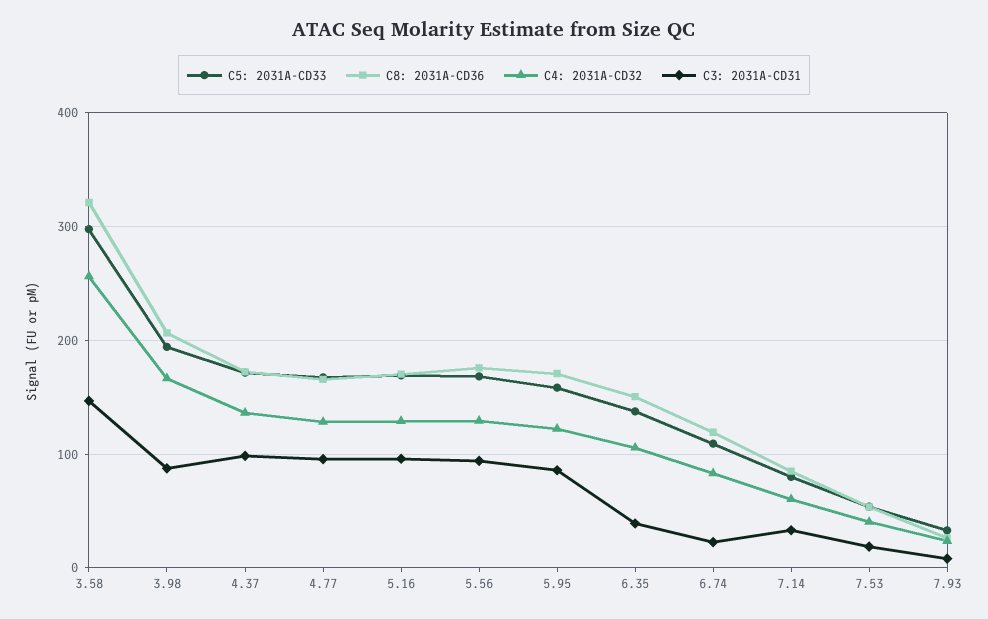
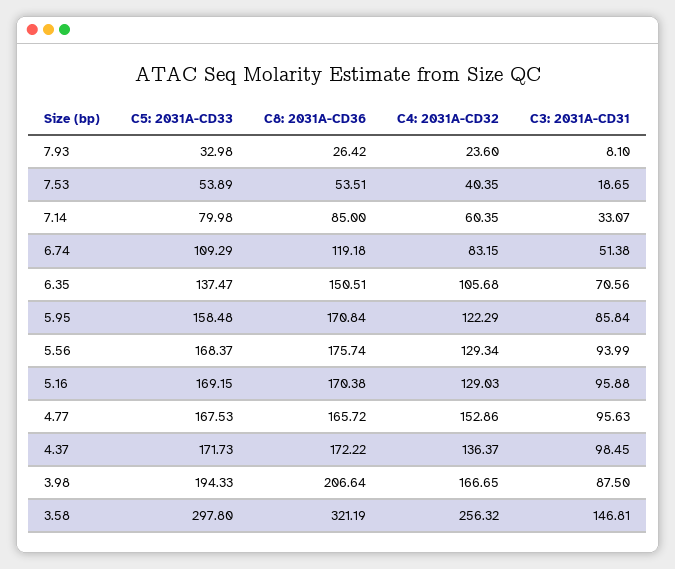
  {
    "C5: 2031A-CD33": {
      "3.58": 297.8,
      "3.98": 194.33,
      "4.37": 171.73,
      "4.77": 167.53,
      "5.16": 169.15,
      "5.56": 168.37,
      "5.95": 158.48,
      "6.35": 137.47,
      "6.74": 109.29,
      "7.14": 79.98,
      "7.53": 53.89,
      "7.93": 32.98
    },
    "C8: 2031A-CD36": {
      "3.58": 321.19,
      "3.98": 206.64,
      "4.37": 172.22,
      "4.77": 165.72,
      "5.16": 170.38,
      "5.56": 175.74,
      "5.95": 170.84,
      "6.35": 150.51,
      "6.74": 119.18,
      "7.14": 85,
      "7.53": 53.51,
      "7.93": 26.42
    },
    "C4: 2031A-CD32": {
      "3.58": 256.32,
      "3.98": 166.65,
      "4.37": 136.37,
-     "4.77": 130,
+     "4.77": 152.86,
      "5.16": 129.03,
      "5.56": 129.34,
      "5.95": 122.29,
      "6.35": 105.68,
      "6.74": 83.15,
      "7.14": 60.35,
      "7.53": 40.35,
      "7.93": 23.6
    },
    "C3: 2031A-CD31": {
      "3.58": 146.81,
      "3.98": 87.5,
      "4.37": 98.45,
      "4.77": 95.63,
      "5.16": 95.88,
      "5.56": 93.99,
      "5.95": 85.84,
-     "6.35": 40,
+     "6.35": 70.56,
-     "6.74": 20,
+     "6.74": 51.38,
      "7.14": 33.07,
      "7.53": 18.65,
      "7.93": 8.1
    }
  }

